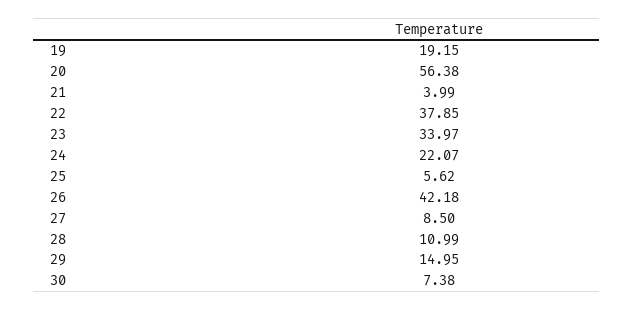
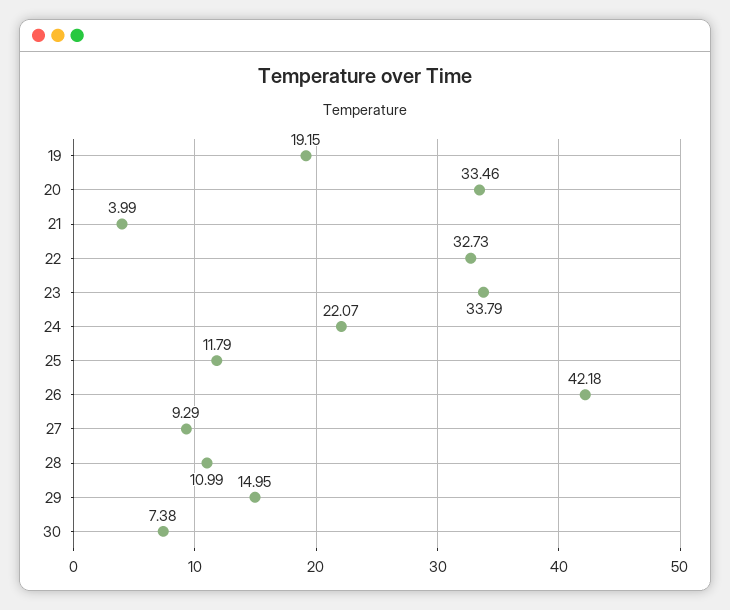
  {
    "19": 19.15,
-   "20": 56.38,
+   "20": 33.46,
    "21": 3.99,
-   "22": 37.85,
+   "22": 32.73,
-   "23": 33.97,
+   "23": 33.79,
    "24": 22.07,
-   "25": 5.62,
+   "25": 11.79,
    "26": 42.18,
-   "27": 8.5,
+   "27": 9.29,
    "28": 10.99,
    "29": 14.95,
    "30": 7.38
  }

